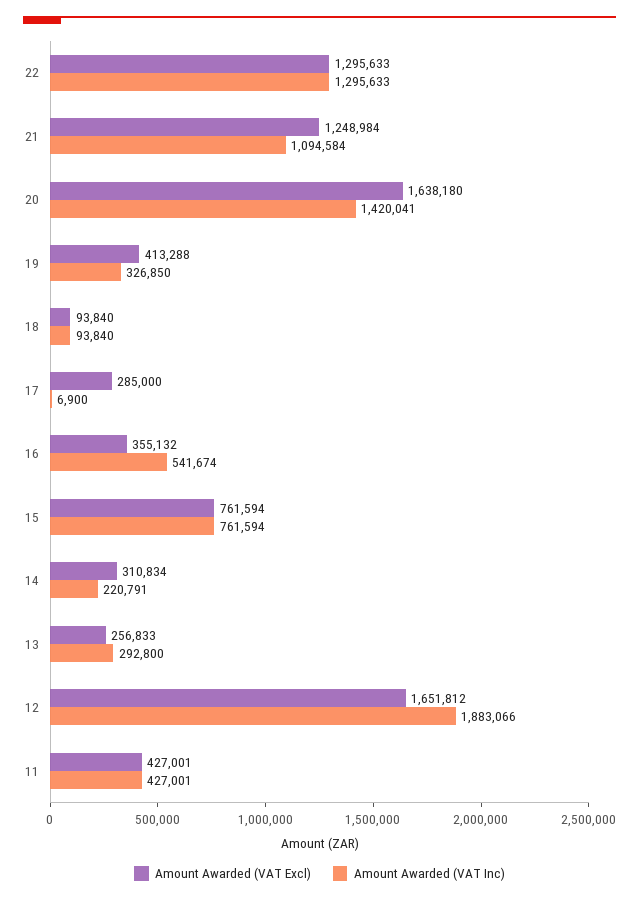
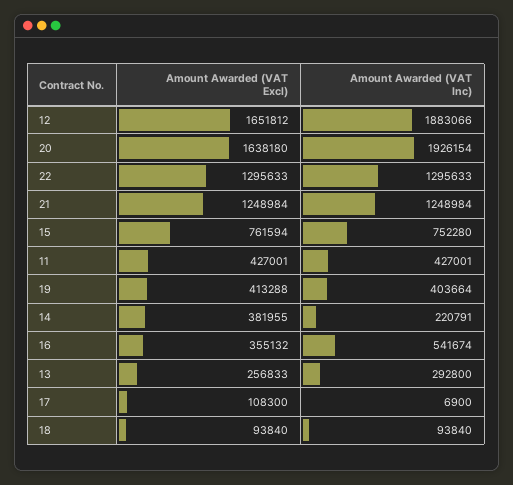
  {
    "Amount Awarded (VAT Excl)": {
      "22": 1295633,
      "21": 1248984,
      "20": 1638180,
      "19": 413288,
      "18": 93840,
-     "17": 285000,
+     "17": 108300,
      "16": 355132,
      "15": 761594,
-     "14": 310834,
+     "14": 381955,
      "13": 256833,
      "12": 1651812,
      "11": 427001
    },
    "Amount Awarded (VAT Inc)": {
      "22": 1295633,
-     "21": 1094584,
+     "21": 1248984,
-     "20": 1420041,
+     "20": 1926154,
-     "19": 326850,
+     "19": 403664,
      "18": 93840,
      "17": 6900,
      "16": 541674,
-     "15": 761594,
+     "15": 752280,
      "14": 220791,
      "13": 292800,
      "12": 1883066,
      "11": 427001
    }
  }

